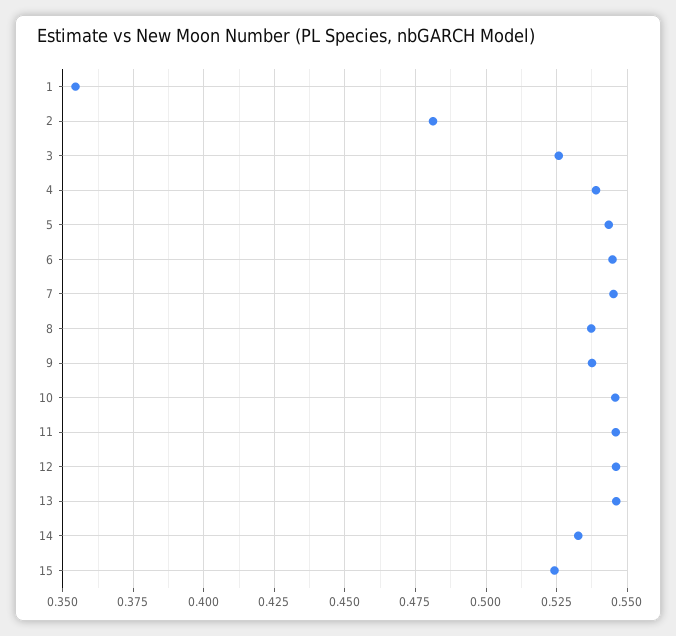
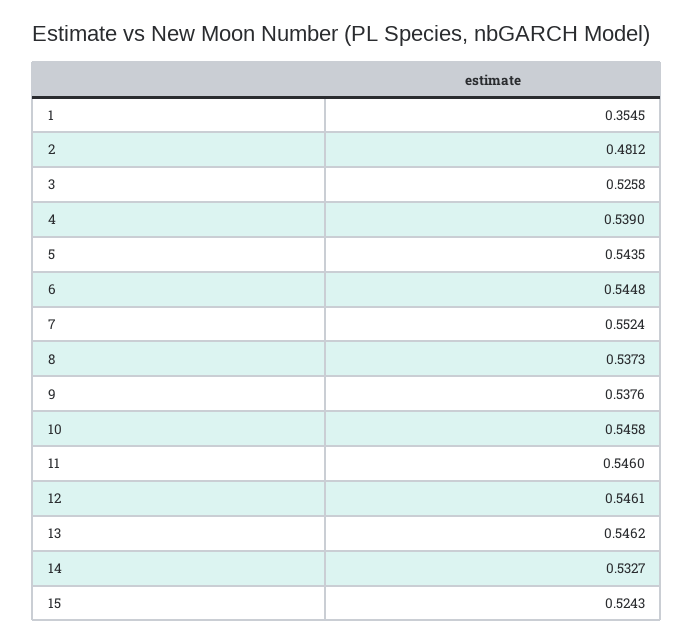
  {
    "1": 0.3545,
    "2": 0.4812,
    "3": 0.5258,
    "4": 0.539,
    "5": 0.5435,
    "6": 0.5448,
-   "7": 0.545,
+   "7": 0.5524,
    "8": 0.5373,
    "9": 0.5376,
    "10": 0.5458,
    "11": 0.546,
    "12": 0.5461,
    "13": 0.5462,
    "14": 0.5327,
    "15": 0.5243
  }

